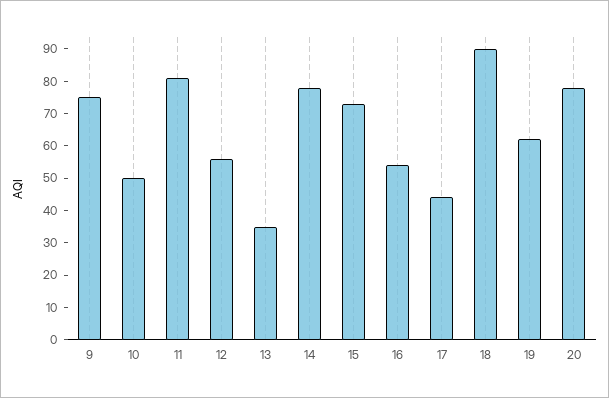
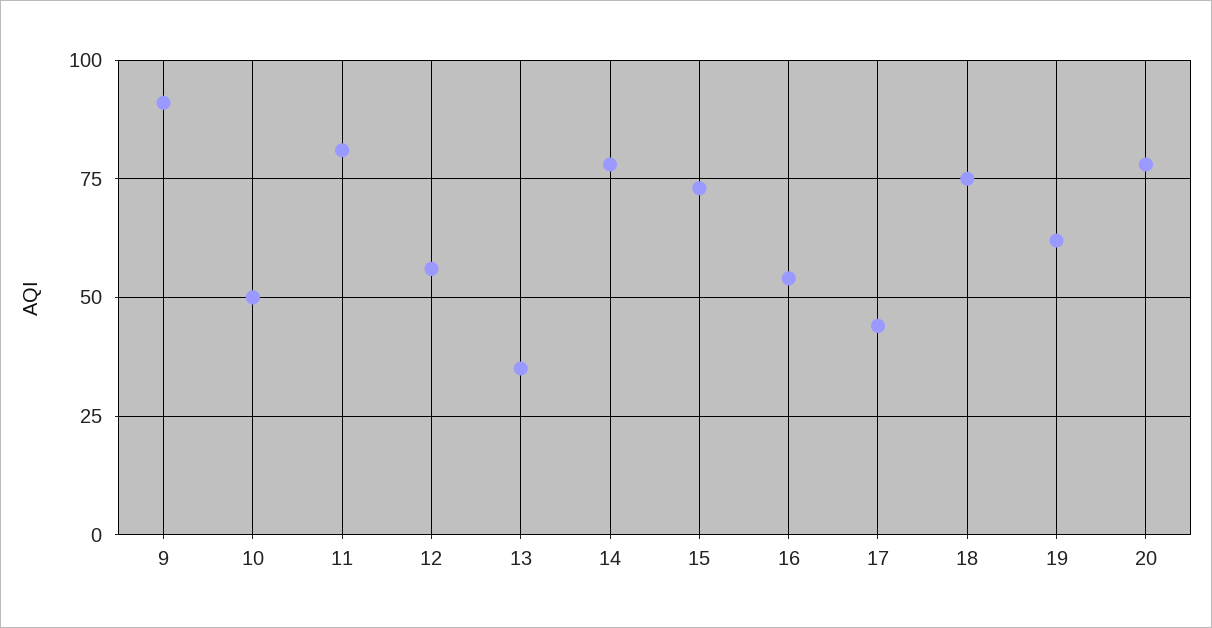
  {
-   "9": 75,
+   "9": 90,
    "10": 50,
    "11": 80,
    "12": 55,
    "13": 35,
    "14": 80,
    "15": 75,
    "16": 55,
    "17": 45,
-   "18": 90,
+   "18": 75,
    "19": 60,
    "20": 80
  }

